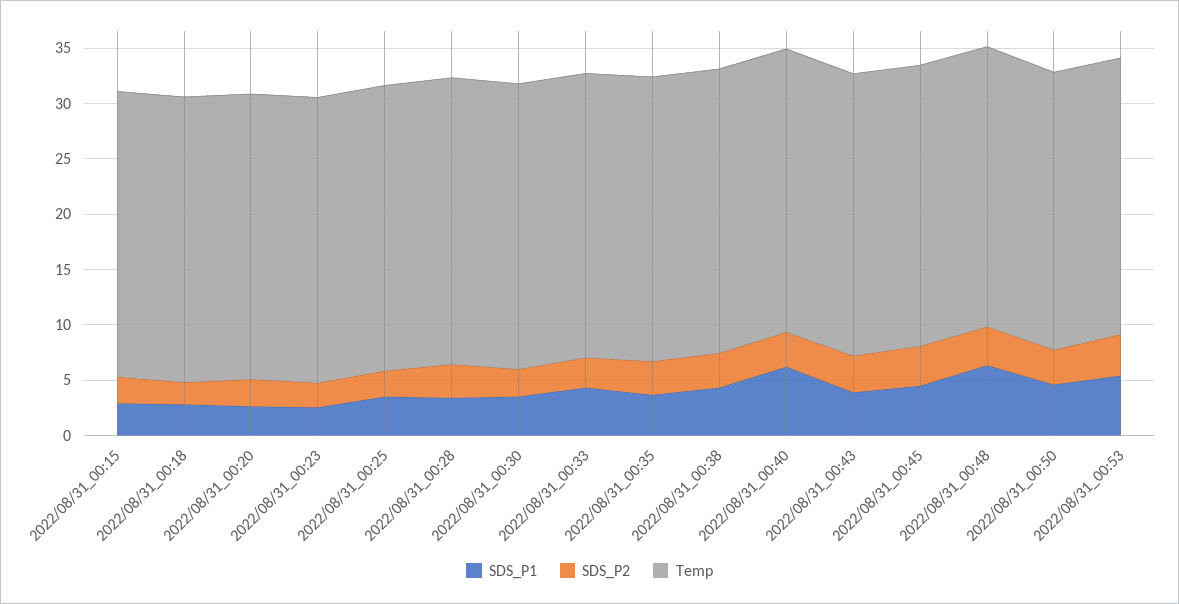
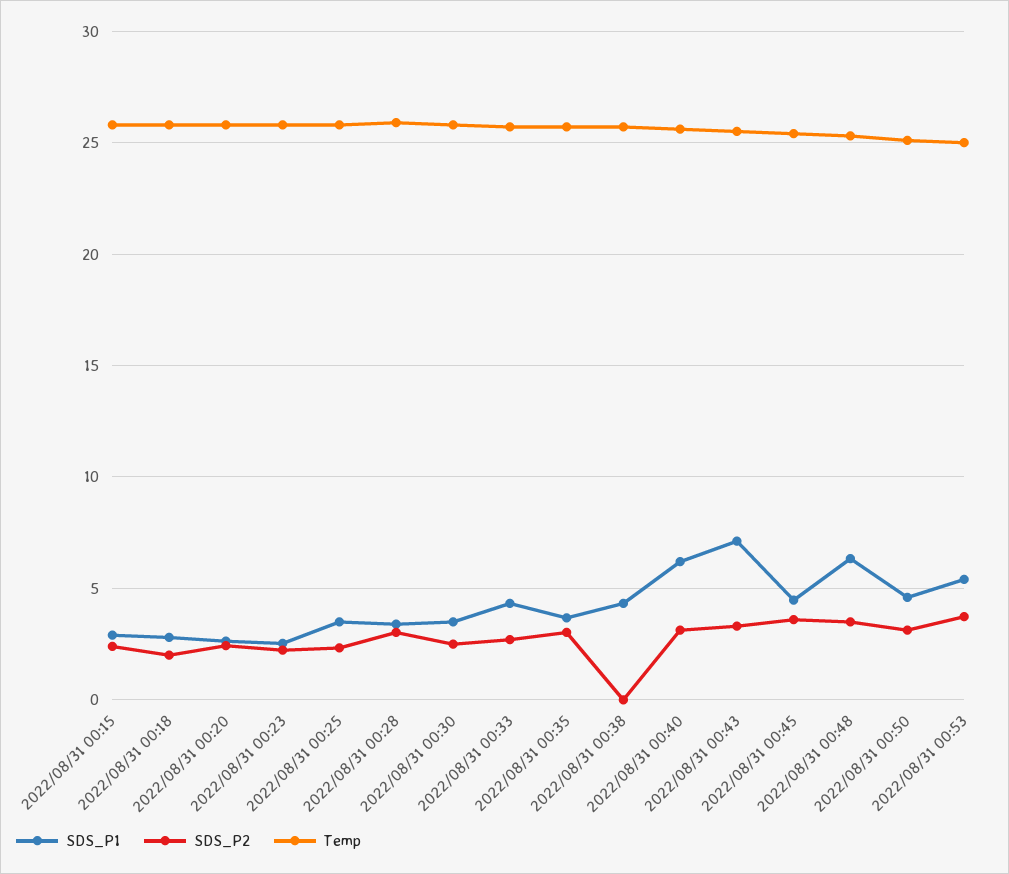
  {
    "SDS_P1": {
      "2022/08/31_00:15": 3,
      "2022/08/31_00:18": 3,
      "2022/08/31_00:20": 2.5,
      "2022/08/31_00:23": 2.5,
      "2022/08/31_00:25": 3.5,
      "2022/08/31_00:28": 3.5,
      "2022/08/31_00:30": 3.5,
      "2022/08/31_00:33": 4.5,
      "2022/08/31_00:35": 3.5,
      "2022/08/31_00:38": 4.5,
      "2022/08/31_00:40": 6,
-     "2022/08/31_00:43": 4,
+     "2022/08/31_00:43": 7,
      "2022/08/31_00:45": 4.5,
      "2022/08/31_00:48": 6.5,
      "2022/08/31_00:50": 4.5,
      "2022/08/31_00:53": 5.5
    },
    "SDS_P2": {
      "2022/08/31_00:15": 2.5,
      "2022/08/31_00:18": 2,
      "2022/08/31_00:20": 2.5,
      "2022/08/31_00:23": 2,
      "2022/08/31_00:25": 2.5,
      "2022/08/31_00:28": 3,
      "2022/08/31_00:30": 2.5,
      "2022/08/31_00:33": 2.5,
      "2022/08/31_00:35": 3,
-     "2022/08/31_00:38": 3,
+     "2022/08/31_00:38": 0,
      "2022/08/31_00:40": 3,
      "2022/08/31_00:43": 3.5,
      "2022/08/31_00:45": 3.5,
      "2022/08/31_00:48": 3.5,
      "2022/08/31_00:50": 3,
      "2022/08/31_00:53": 3.5
    },
    "Temp": {
      "2022/08/31_00:15": 26,
      "2022/08/31_00:18": 26,
      "2022/08/31_00:20": 26,
      "2022/08/31_00:23": 26,
      "2022/08/31_00:25": 26,
      "2022/08/31_00:28": 26,
      "2022/08/31_00:30": 26,
      "2022/08/31_00:33": 25.5,
      "2022/08/31_00:35": 25.5,
      "2022/08/31_00:38": 25.5,
      "2022/08/31_00:40": 25.5,
      "2022/08/31_00:43": 25.5,
      "2022/08/31_00:45": 25.5,
      "2022/08/31_00:48": 25.5,
      "2022/08/31_00:50": 25,
      "2022/08/31_00:53": 25
    }
  }

